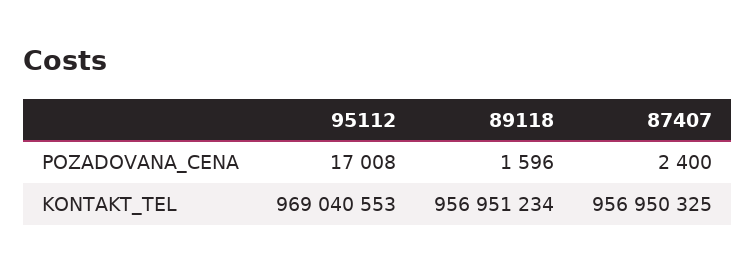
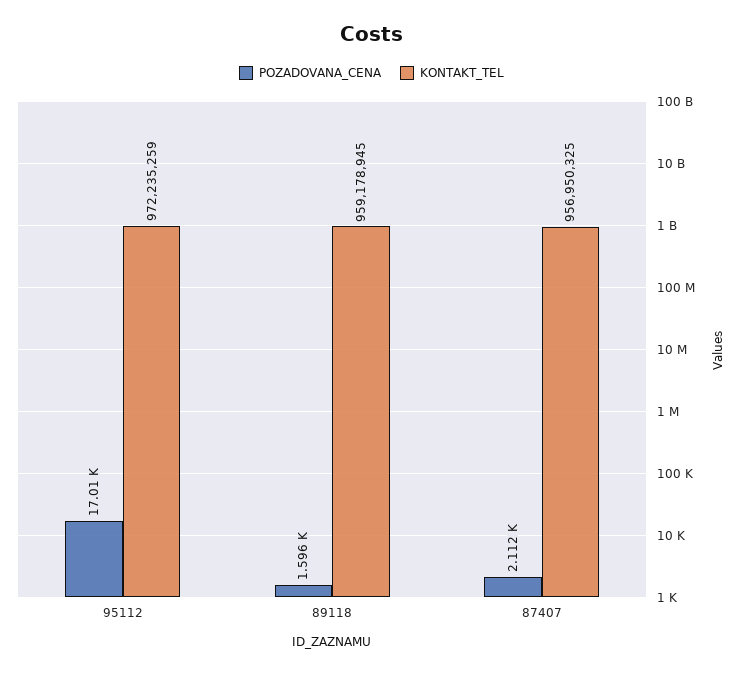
  {
    "POZADOVANA_CENA": {
      "95112": 17008,
      "89118": 1596,
-     "87407": 2400
+     "87407": 2112
    },
    "KONTAKT_TEL": {
-     "95112": 969040553,
+     "95112": 972235259,
-     "89118": 956951234,
+     "89118": 959178945,
      "87407": 956950325
    }
  }

